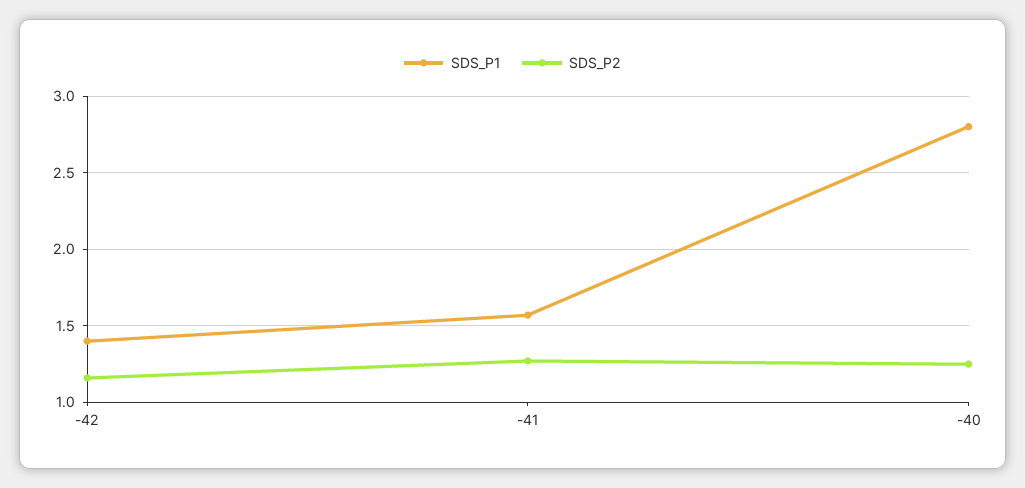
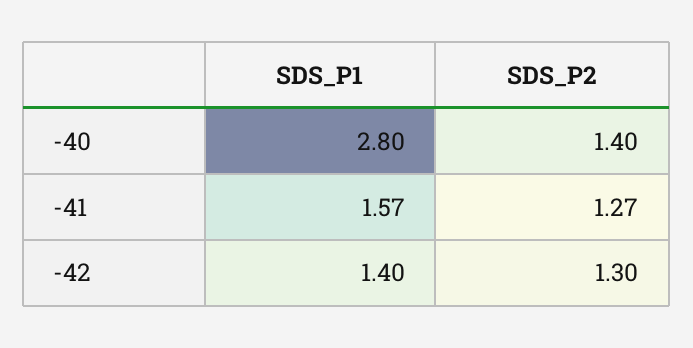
  {
    "SDS_P1": {
      "-42": 1.4,
      "-41": 1.57,
      "-40": 2.8
    },
    "SDS_P2": {
-     "-42": 1.15,
+     "-42": 1.3,
      "-41": 1.27,
-     "-40": 1.25
+     "-40": 1.4
    }
  }

